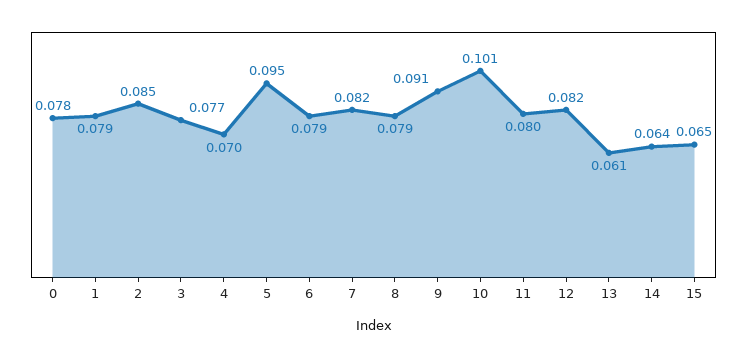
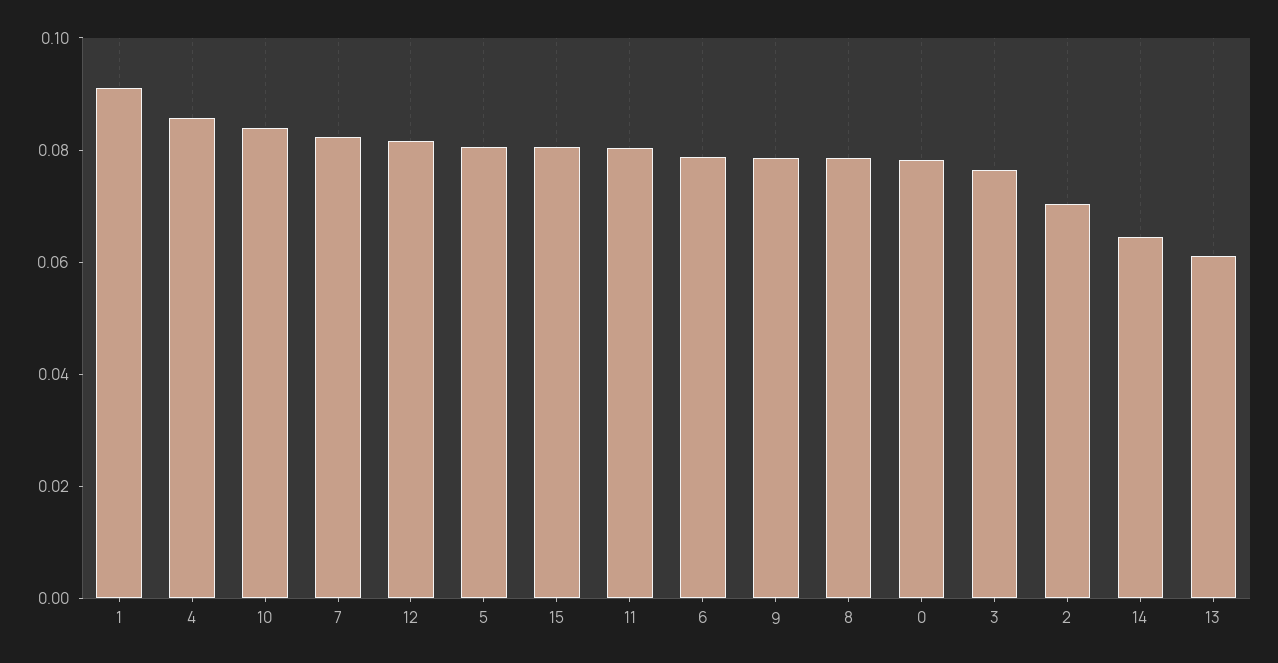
  {
    "0": 0.078,
-   "1": 0.079,
+   "1": 0.09,
-   "2": 0.085,
+   "2": 0.07,
    "3": 0.077,
-   "4": 0.07,
+   "4": 0.085,
-   "5": 0.095,
+   "5": 0.08,
    "6": 0.079,
    "7": 0.082,
    "8": 0.079,
-   "9": 0.091,
+   "9": 0.08,
-   "10": 0.101,
+   "10": 0.085,
    "11": 0.08,
    "12": 0.082,
    "13": 0.061,
    "14": 0.064,
-   "15": 0.065
+   "15": 0.08
  }

